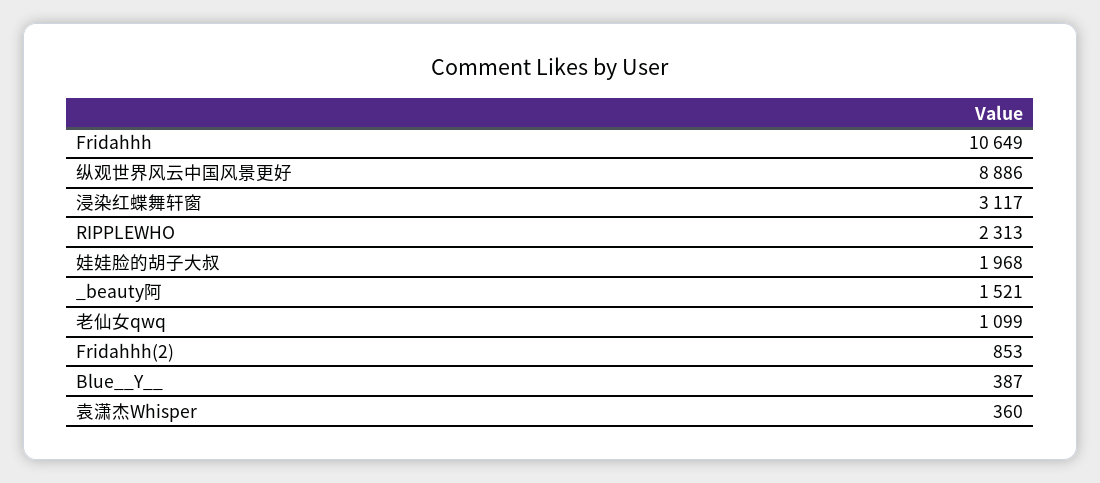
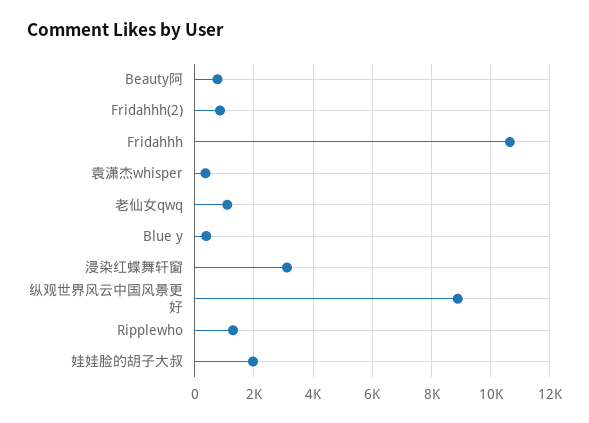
  {
    "Fridahhh": 10649,
    "纵观世界风云中国风景更好": 8886,
    "浸染红蝶舞轩窗": 3117,
-   "RIPPLEWHO": 2313,
+   "RIPPLEWHO": 1250,
    "娃娃脸的胡子大叔": 1968,
-   "_beauty阿": 1521,
+   "_beauty阿": 750,
    "老仙女qwq": 1099,
    "Fridahhh(2)": 853,
    "Blue__Y__": 387,
    "袁潇杰Whisper": 360
  }

